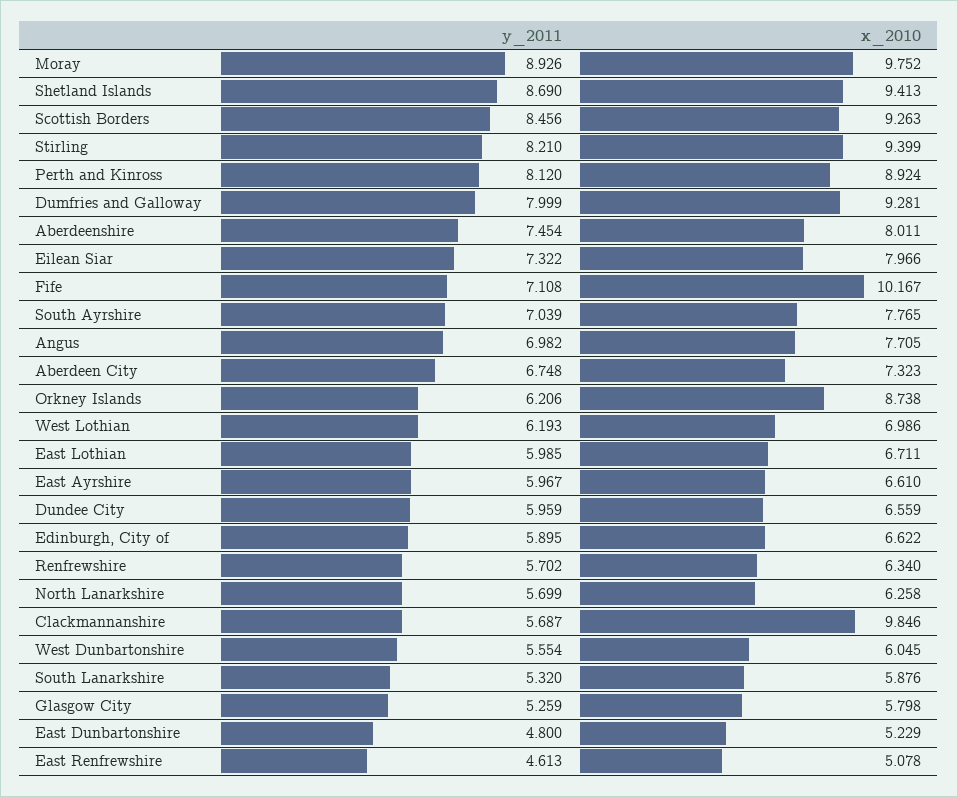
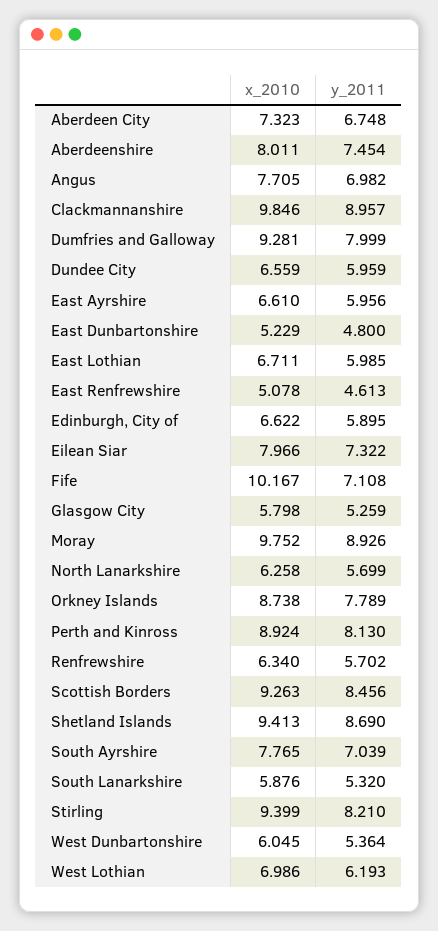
  {
    "y_2011": {
      "Moray": 8.926,
      "Shetland Islands": 8.69,
      "Scottish Borders": 8.456,
      "Stirling": 8.21,
-     "Perth and Kinross": 8.12,
+     "Perth and Kinross": 8.13,
      "Dumfries and Galloway": 7.999,
      "Aberdeenshire": 7.454,
      "Eilean Siar": 7.322,
      "Fife": 7.108,
      "South Ayrshire": 7.039,
      "Angus": 6.982,
      "Aberdeen City": 6.748,
-     "Orkney Islands": 6.206,
+     "Orkney Islands": 7.789,
      "West Lothian": 6.193,
      "East Lothian": 5.985,
-     "East Ayrshire": 5.967,
+     "East Ayrshire": 5.956,
      "Dundee City": 5.959,
      "Edinburgh, City of": 5.895,
      "Renfrewshire": 5.702,
      "North Lanarkshire": 5.699,
-     "Clackmannanshire": 5.687,
+     "Clackmannanshire": 8.957,
-     "West Dunbartonshire": 5.554,
+     "West Dunbartonshire": 5.364,
      "South Lanarkshire": 5.32,
      "Glasgow City": 5.259,
      "East Dunbartonshire": 4.8,
      "East Renfrewshire": 4.613
    },
    "x_2010": {
      "Moray": 9.752,
      "Shetland Islands": 9.413,
      "Scottish Borders": 9.263,
      "Stirling": 9.399,
      "Perth and Kinross": 8.924,
      "Dumfries and Galloway": 9.281,
      "Aberdeenshire": 8.011,
      "Eilean Siar": 7.966,
      "Fife": 10.167,
      "South Ayrshire": 7.765,
      "Angus": 7.705,
      "Aberdeen City": 7.323,
      "Orkney Islands": 8.738,
      "West Lothian": 6.986,
      "East Lothian": 6.711,
      "East Ayrshire": 6.61,
      "Dundee City": 6.559,
      "Edinburgh, City of": 6.622,
      "Renfrewshire": 6.34,
      "North Lanarkshire": 6.258,
      "Clackmannanshire": 9.846,
      "West Dunbartonshire": 6.045,
      "South Lanarkshire": 5.876,
      "Glasgow City": 5.798,
      "East Dunbartonshire": 5.229,
      "East Renfrewshire": 5.078
    }
  }

